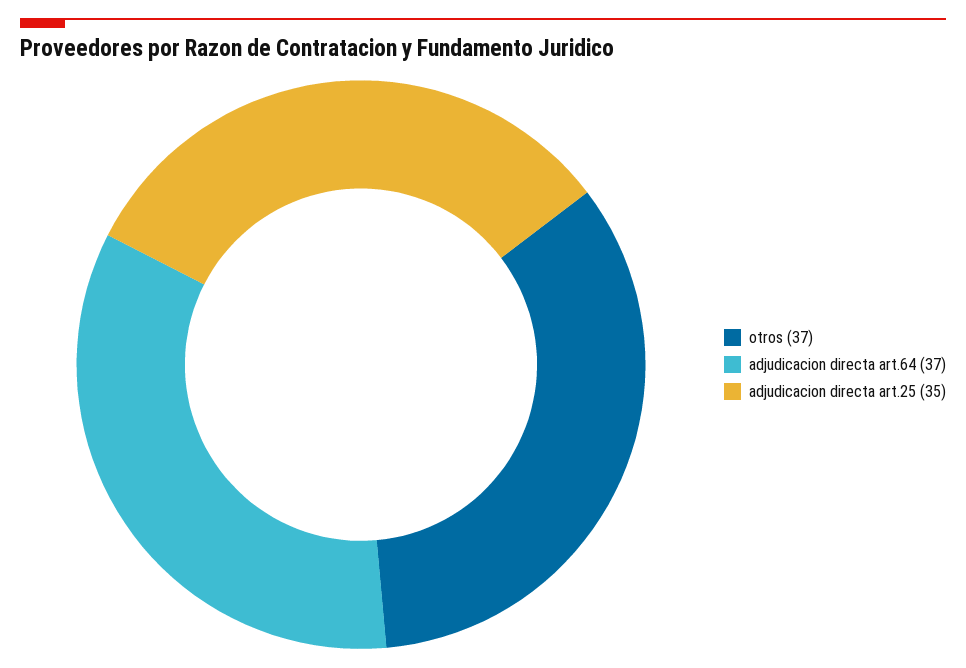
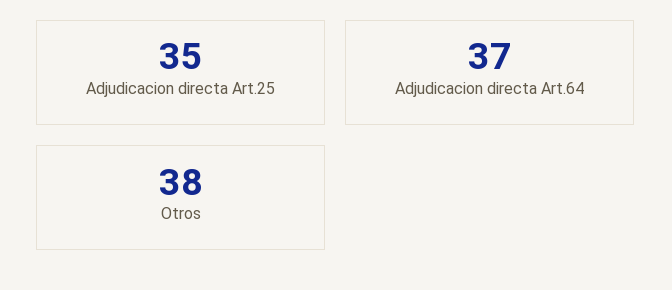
  {
-   "otros": 37,
+   "otros": 38,
    "adjudicacion directa art.64": 37,
    "adjudicacion directa art.25": 35
  }

